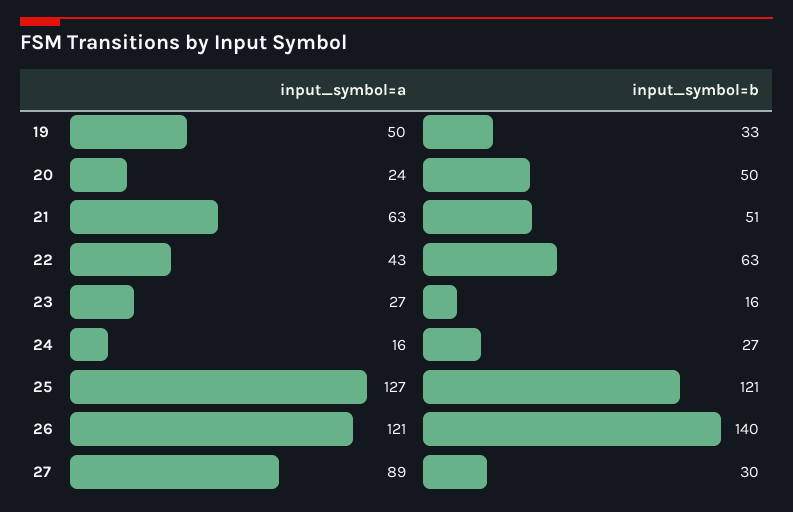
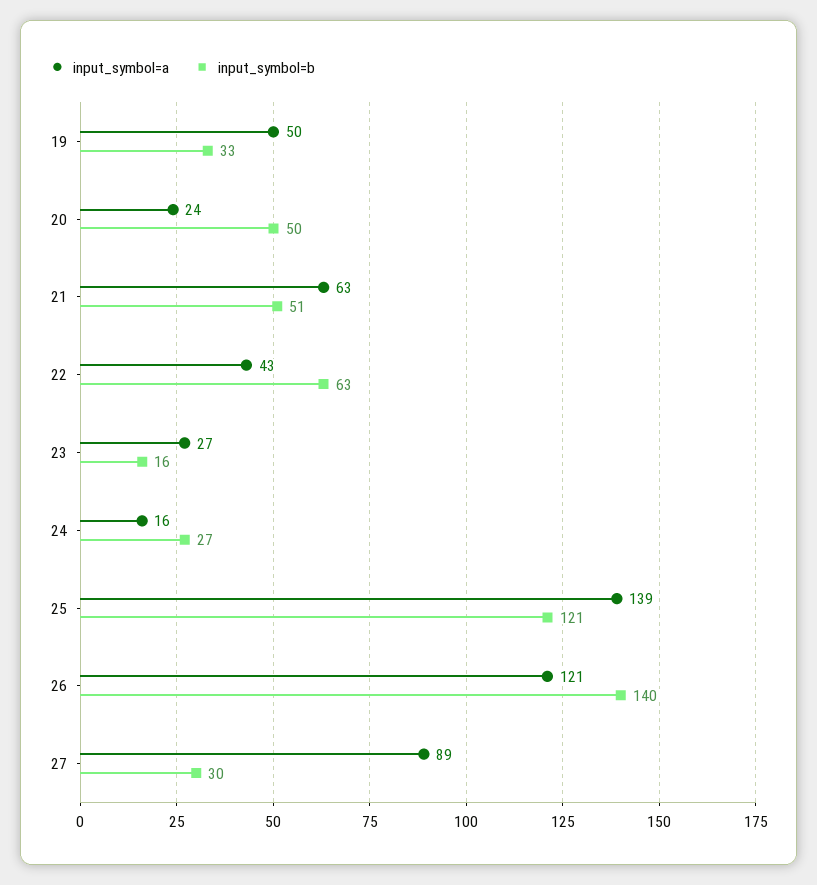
  {
    "input_symbol=a": {
      "19": 50,
      "20": 24,
      "21": 63,
      "22": 43,
      "23": 27,
      "24": 16,
-     "25": 127,
+     "25": 139,
      "26": 121,
      "27": 89
    },
    "input_symbol=b": {
      "19": 33,
      "20": 50,
      "21": 51,
      "22": 63,
      "23": 16,
      "24": 27,
      "25": 121,
      "26": 140,
      "27": 30
    }
  }

